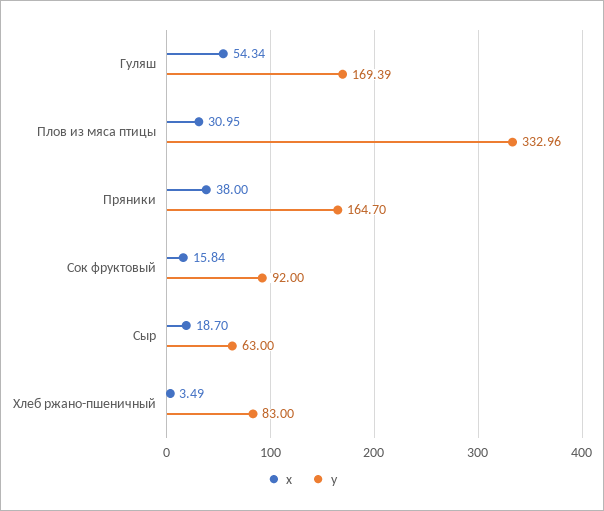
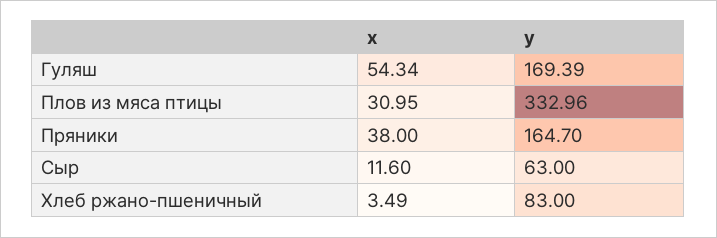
  {
    "x": {
      "Гуляш": 54.34,
      "Плов из мяса птицы": 30.95,
      "Пряники": 38,
-     "Сок фруктовый": 15.84,
-     "Сыр": 18.7,
+     "Сыр": 11.6,
      "Хлеб ржано-пшеничный": 3.49
    },
    "y": {
      "Гуляш": 169.39,
      "Плов из мяса птицы": 332.96,
      "Пряники": 164.7,
-     "Сок фруктовый": 92,
      "Сыр": 63,
      "Хлеб ржано-пшеничный": 83
    }
  }

